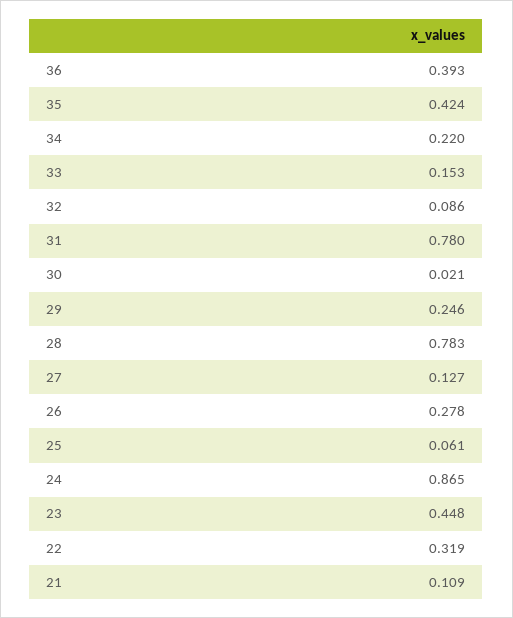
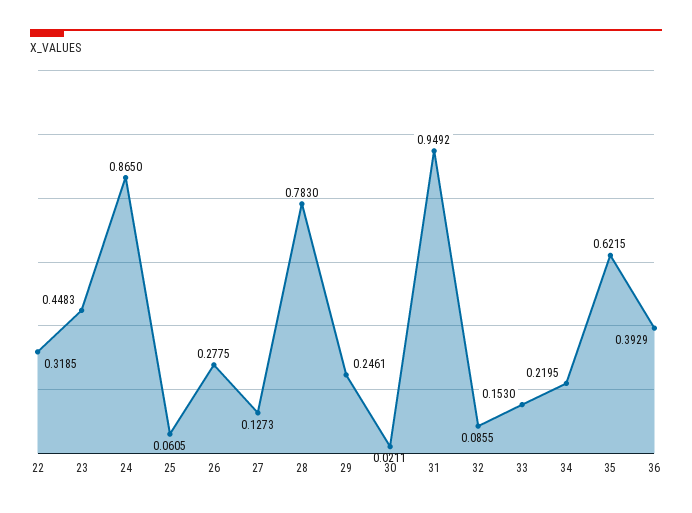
  {
    "36": 0.3929,
-   "35": 0.424,
+   "35": 0.6215,
    "34": 0.2195,
    "33": 0.153,
    "32": 0.0855,
-   "31": 0.78,
+   "31": 0.9492,
    "30": 0.0211,
    "29": 0.2461,
    "28": 0.783,
    "27": 0.1273,
    "26": 0.2775,
    "25": 0.0605,
    "24": 0.865,
    "23": 0.4483,
-   "22": 0.3185,
+   "22": 0.3185
-   "21": 0.109
  }

